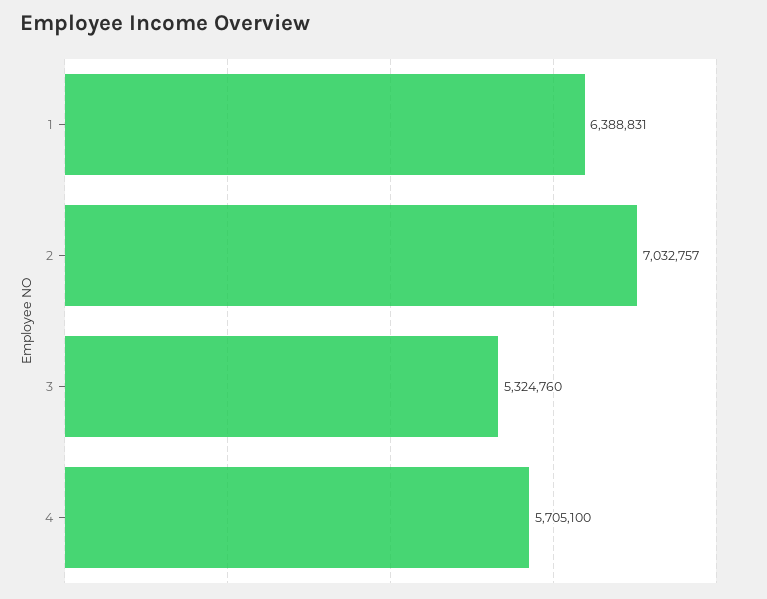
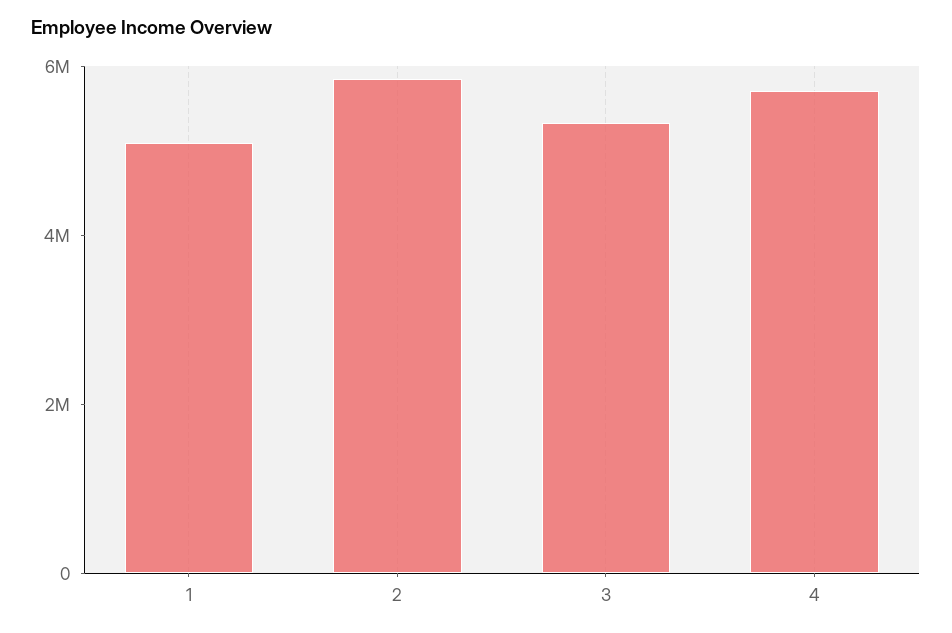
  {
-   "1": 6388831,
+   "1": 5000000,
-   "2": 7032757,
+   "2": 6000000,
    "3": 5324760,
    "4": 5705100
  }

